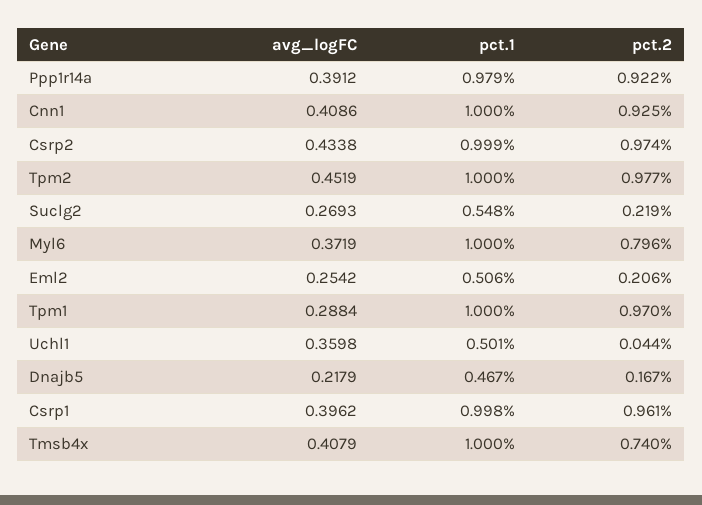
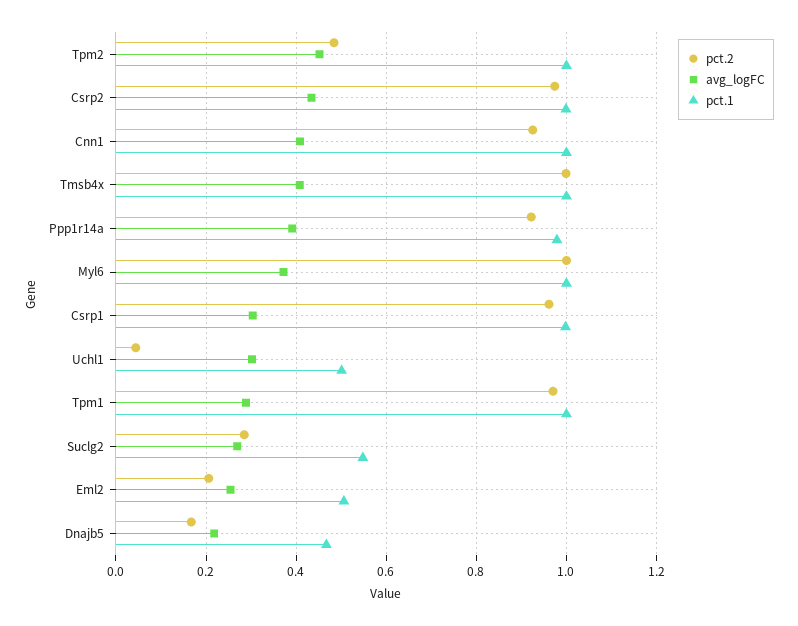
  {
    "avg_logFC": {
      "Ppp1r14a": 0.3912,
      "Cnn1": 0.4086,
      "Csrp2": 0.4338,
      "Tpm2": 0.4519,
      "Suclg2": 0.2693,
      "Myl6": 0.3719,
      "Eml2": 0.2542,
      "Tpm1": 0.2884,
-     "Uchl1": 0.3598,
+     "Uchl1": 0.3,
      "Dnajb5": 0.2179,
-     "Csrp1": 0.3962,
+     "Csrp1": 0.3,
      "Tmsb4x": 0.4079
    },
    "pct.1": {
      "Ppp1r14a": 0.979,
      "Cnn1": 1,
      "Csrp2": 0.999,
      "Tpm2": 1,
      "Suclg2": 0.548,
      "Myl6": 1,
      "Eml2": 0.506,
      "Tpm1": 1,
      "Uchl1": 0.501,
      "Dnajb5": 0.467,
      "Csrp1": 0.998,
      "Tmsb4x": 1
    },
    "pct.2": {
      "Ppp1r14a": 0.922,
      "Cnn1": 0.925,
      "Csrp2": 0.974,
-     "Tpm2": 0.977,
+     "Tpm2": 0.48,
-     "Suclg2": 0.219,
+     "Suclg2": 0.28,
-     "Myl6": 0.796,
+     "Myl6": 1,
      "Eml2": 0.206,
      "Tpm1": 0.97,
      "Uchl1": 0.044,
      "Dnajb5": 0.167,
      "Csrp1": 0.961,
-     "Tmsb4x": 0.74
+     "Tmsb4x": 1
    }
  }

